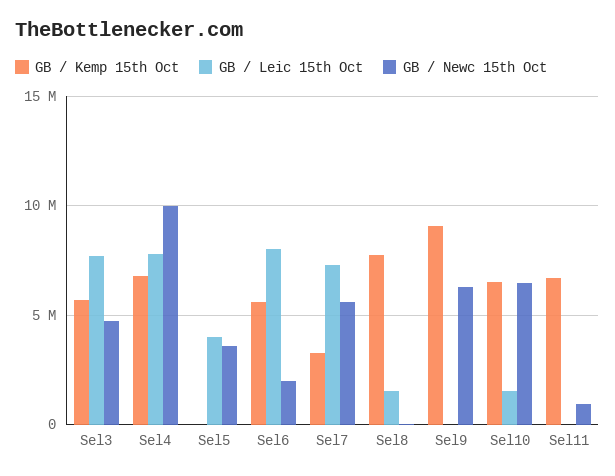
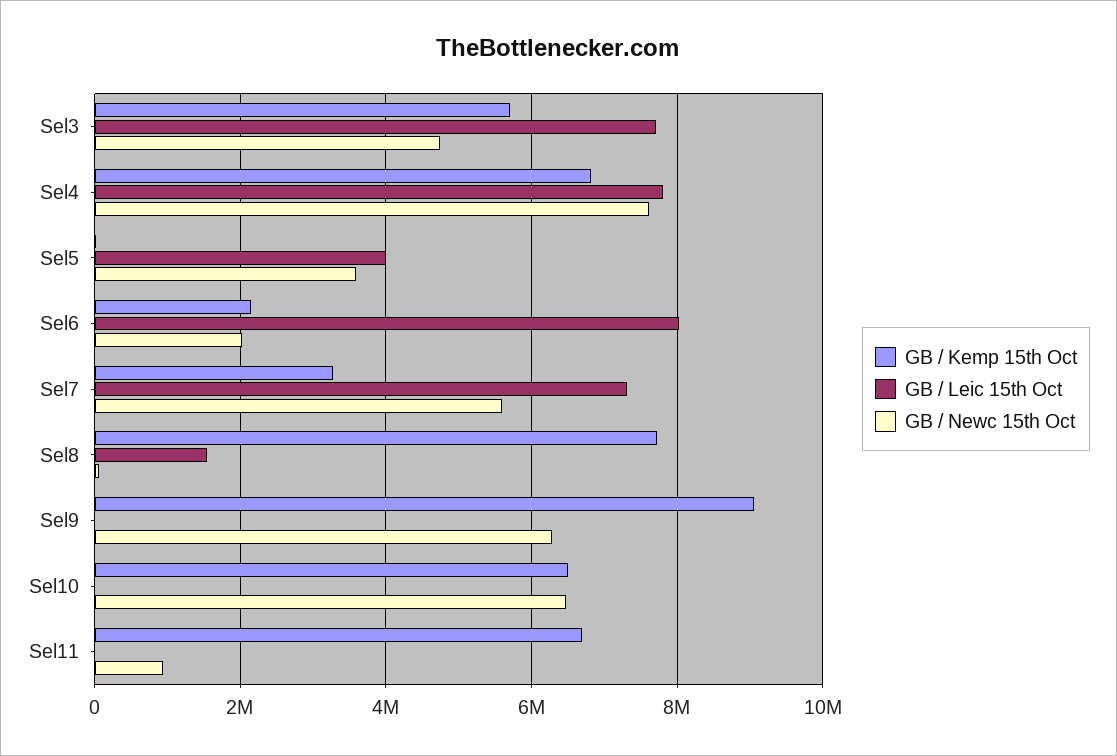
  {
    "GB / Kemp 15th Oct": {
      "Sel3": 5600000,
      "Sel4": 6800000,
      "Sel5": 0,
-     "Sel6": 5500000,
+     "Sel6": 2200000,
      "Sel7": 3200000,
      "Sel8": 7800000,
      "Sel9": 9000000,
      "Sel10": 6600000,
      "Sel11": 6600000
    },
    "GB / Leic 15th Oct": {
      "Sel3": 7800000,
      "Sel4": 7800000,
      "Sel5": 4000000,
      "Sel6": 8000000,
      "Sel7": 7400000,
      "Sel8": 1600000,
      "Sel9": 0,
-     "Sel10": 1500000,
+     "Sel10": 0,
      "Sel11": 0
    },
    "GB / Newc 15th Oct": {
      "Sel3": 4800000,
-     "Sel4": 10000000,
+     "Sel4": 7600000,
      "Sel5": 3600000,
      "Sel6": 2000000,
      "Sel7": 5600000,
      "Sel8": 0,
      "Sel9": 6200000,
      "Sel10": 6400000,
      "Sel11": 1000000
    }
  }

